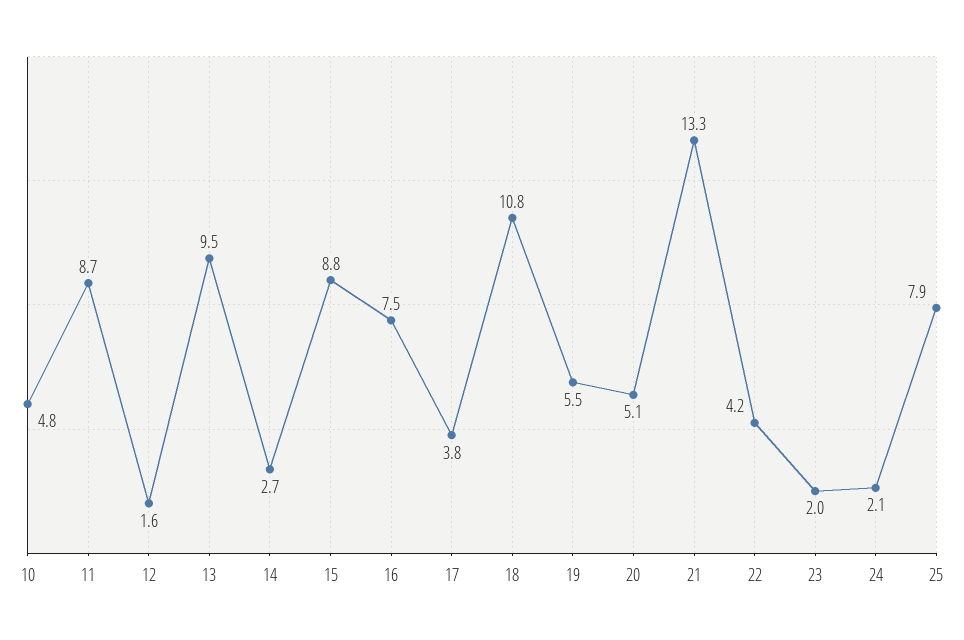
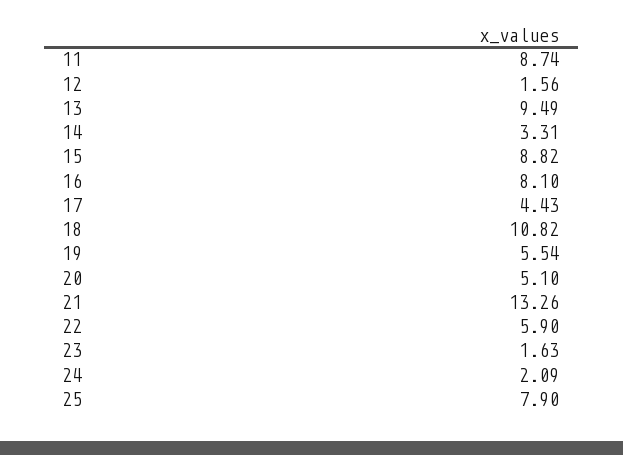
  {
-   "10": 4.8,
    "11": 8.74,
    "12": 1.56,
    "13": 9.49,
-   "14": 2.7,
+   "14": 3.31,
    "15": 8.82,
-   "16": 7.5,
+   "16": 8.1,
-   "17": 3.8,
+   "17": 4.43,
    "18": 10.82,
    "19": 5.54,
    "20": 5.1,
    "21": 13.26,
-   "22": 4.2,
+   "22": 5.9,
-   "23": 2,
+   "23": 1.63,
    "24": 2.09,
    "25": 7.9
  }

